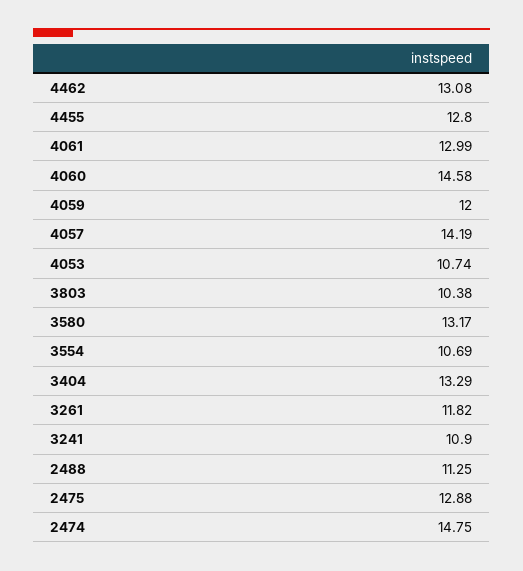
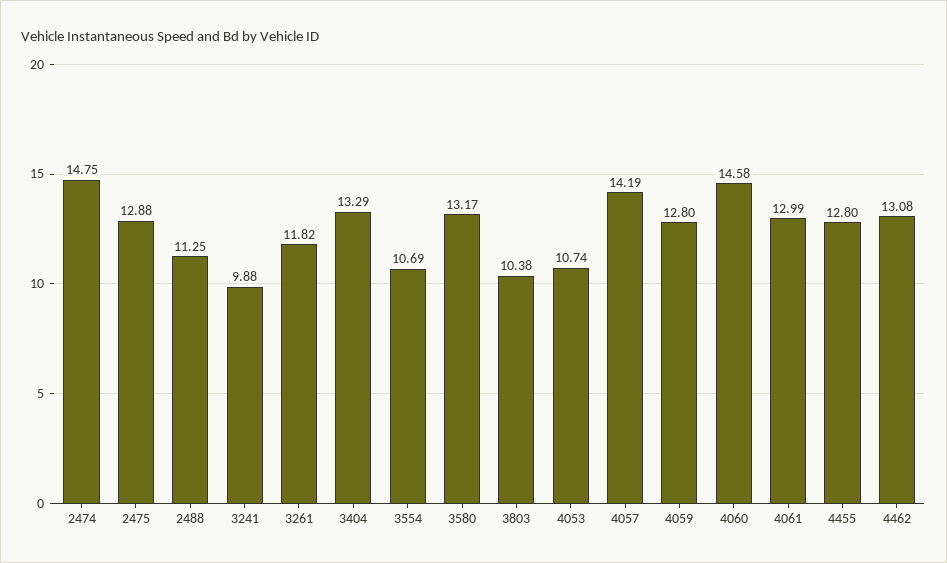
  {
    "4462": 13.08,
    "4455": 12.8,
    "4061": 12.99,
    "4060": 14.58,
-   "4059": 12,
+   "4059": 12.8,
    "4057": 14.19,
    "4053": 10.74,
    "3803": 10.38,
    "3580": 13.17,
    "3554": 10.69,
    "3404": 13.29,
    "3261": 11.82,
-   "3241": 10.9,
+   "3241": 9.88,
    "2488": 11.25,
    "2475": 12.88,
    "2474": 14.75
  }

